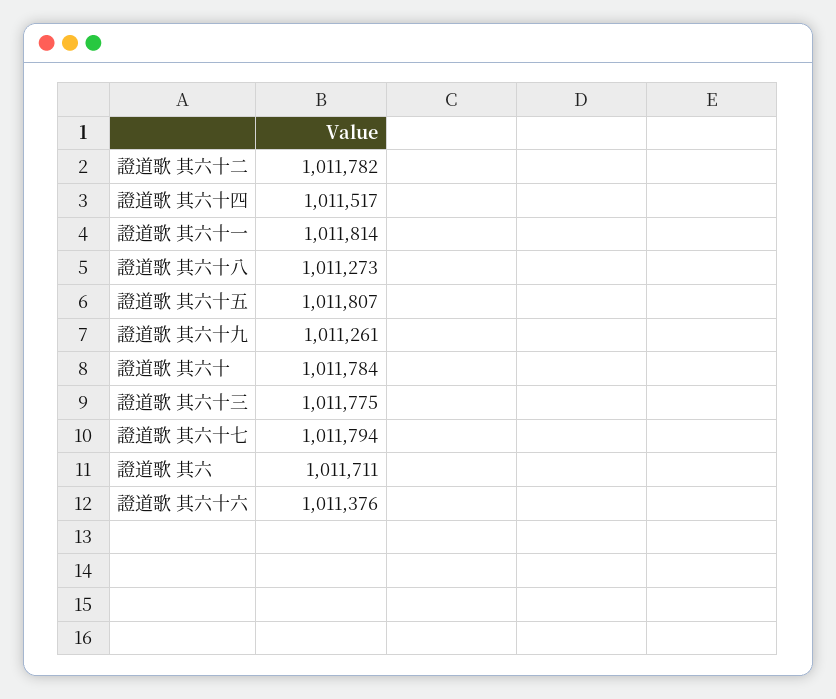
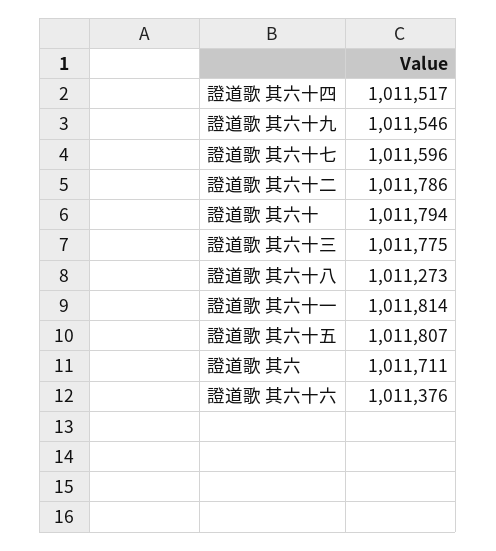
  {
-   "證道歌 其六十二": 1011782,
+   "證道歌 其六十二": 1011786,
    "證道歌 其六十四": 1011517,
    "證道歌 其六十一": 1011814,
    "證道歌 其六十八": 1011273,
    "證道歌 其六十五": 1011807,
-   "證道歌 其六十九": 1011261,
+   "證道歌 其六十九": 1011546,
-   "證道歌 其六十": 1011784,
+   "證道歌 其六十": 1011794,
    "證道歌 其六十三": 1011775,
-   "證道歌 其六十七": 1011794,
+   "證道歌 其六十七": 1011596,
    "證道歌 其六": 1011711,
    "證道歌 其六十六": 1011376
  }

